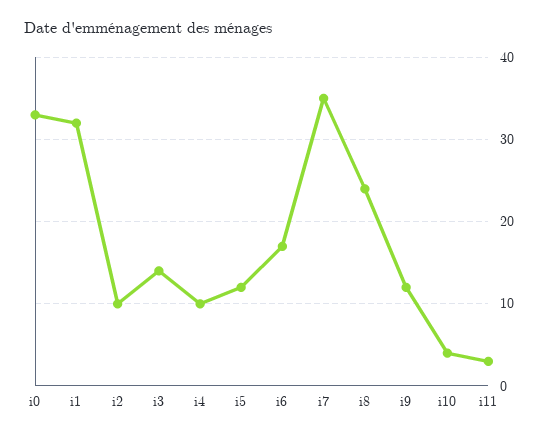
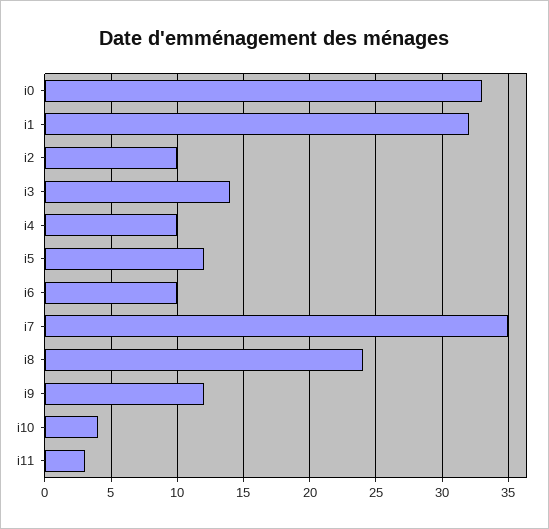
  {
    "i0": 33,
    "i1": 32,
    "i2": 10,
    "i3": 14,
    "i4": 10,
    "i5": 12,
-   "i6": 17,
+   "i6": 10,
    "i7": 35,
    "i8": 24,
    "i9": 12,
    "i10": 4,
    "i11": 3
  }

